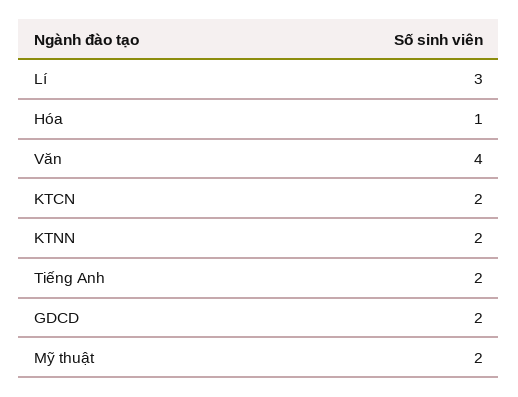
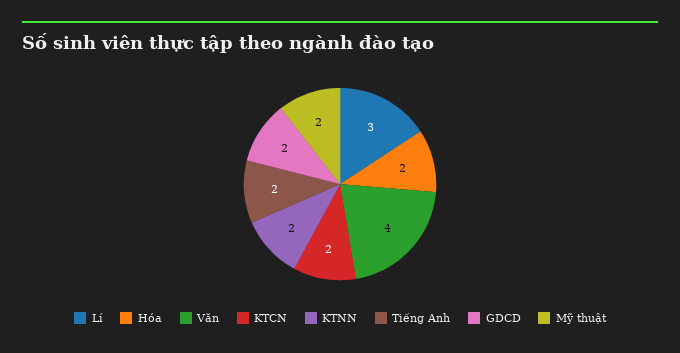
  {
    "Lí": 3,
-   "Hóa": 1,
+   "Hóa": 2,
    "Văn": 4,
    "KTCN": 2,
    "KTNN": 2,
    "Tiếng Anh": 2,
    "GDCD": 2,
    "Mỹ thuật": 2
  }

